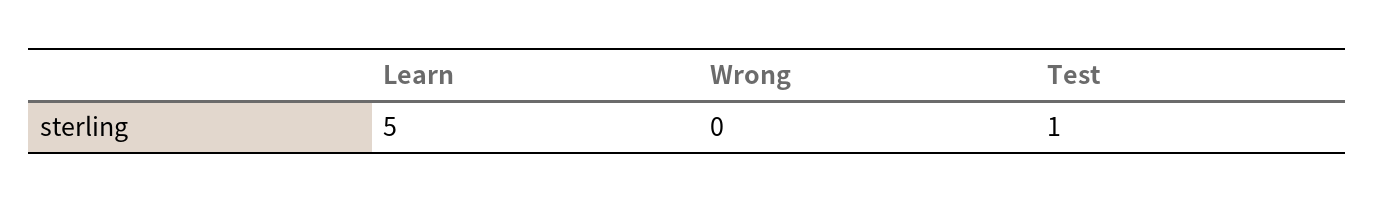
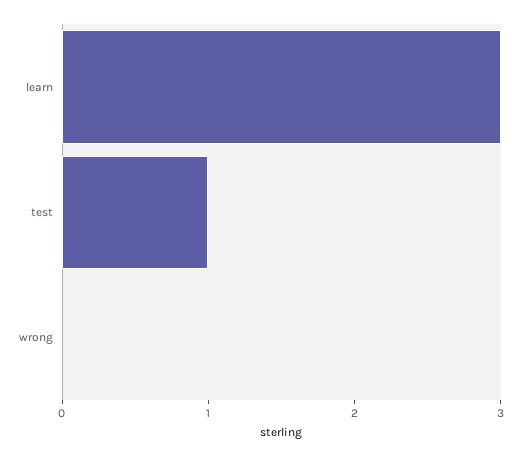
  {
-   "Learn": 5,
+   "Learn": 3,
    "Wrong": 0,
    "Test": 1
  }

